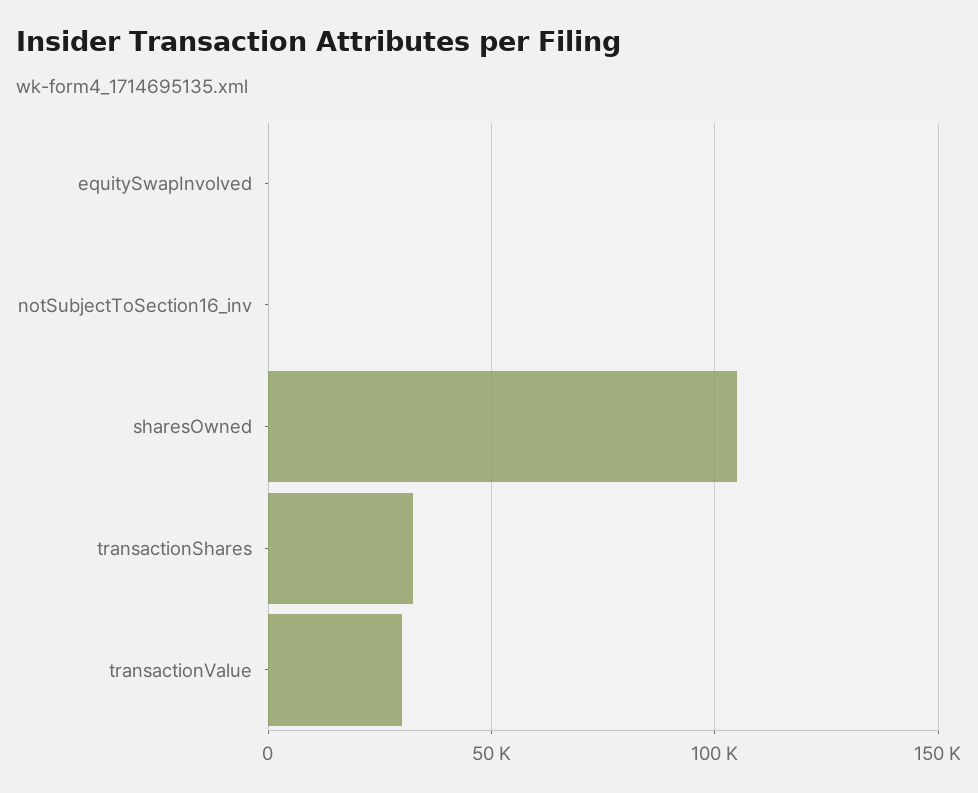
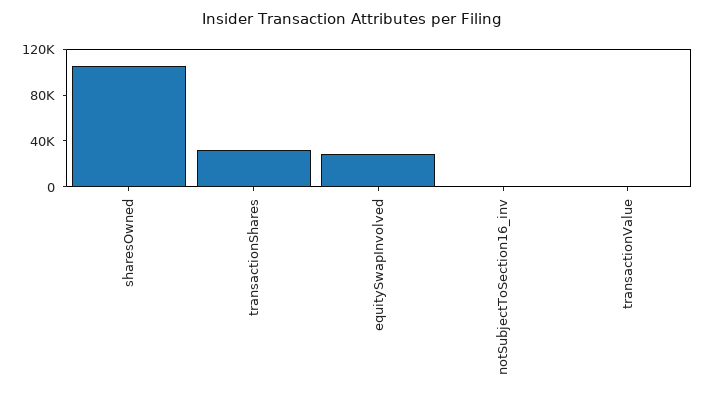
  {
-   "equitySwapInvolved": 0,
+   "equitySwapInvolved": 30000,
    "notSubjectToSection16_inv": 0,
    "sharesOwned": 105000,
    "transactionShares": 30000,
-   "transactionValue": 30000
+   "transactionValue": 0
  }

